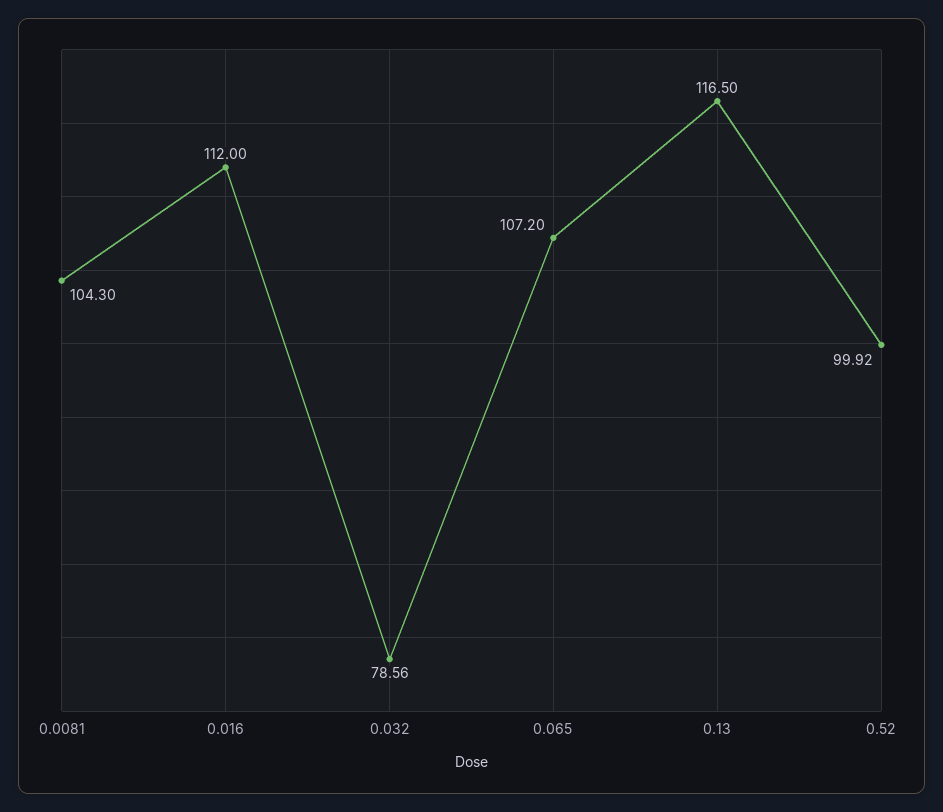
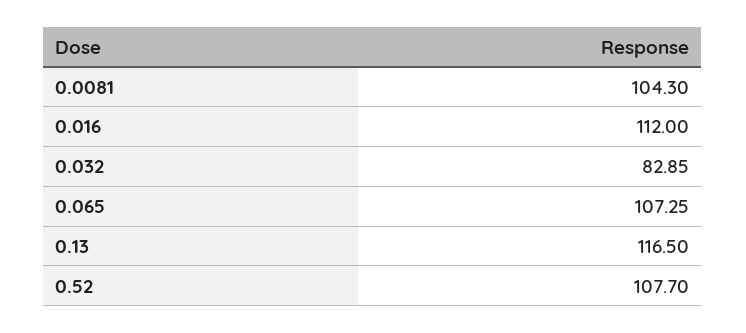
  {
    "0.0081": 104.3,
    "0.016": 112,
-   "0.032": 78.56,
+   "0.032": 82.85,
-   "0.065": 107.2,
+   "0.065": 107.25,
    "0.13": 116.5,
-   "0.52": 99.92
+   "0.52": 107.7
  }

